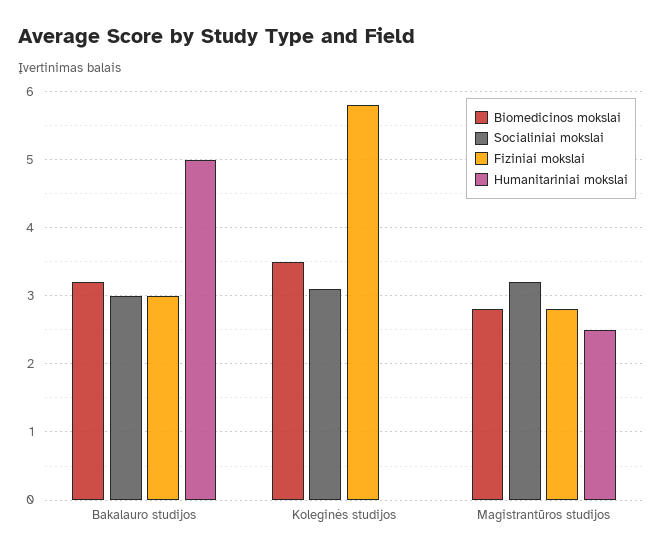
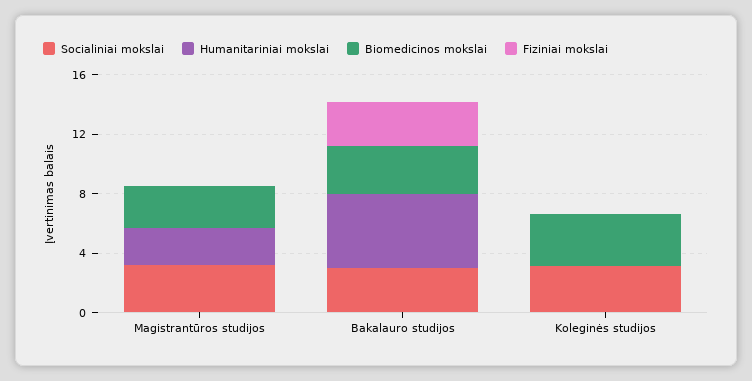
  {
    "Biomedicinos mokslai": {
      "Bakalauro studijos": 3.2,
      "Koleginės studijos": 3.5,
      "Magistrantūros studijos": 2.8
    },
    "Socialiniai mokslai": {
      "Bakalauro studijos": 3,
      "Koleginės studijos": 3.1,
      "Magistrantūros studijos": 3.2
    },
    "Fiziniai mokslai": {
      "Bakalauro studijos": 3,
-     "Koleginės studijos": 5.8,
+     "Koleginės studijos": 0,
-     "Magistrantūros studijos": 2.8
+     "Magistrantūros studijos": 0
    },
    "Humanitariniai mokslai": {
      "Bakalauro studijos": 5,
      "Koleginės studijos": 0,
      "Magistrantūros studijos": 2.5
    }
  }

